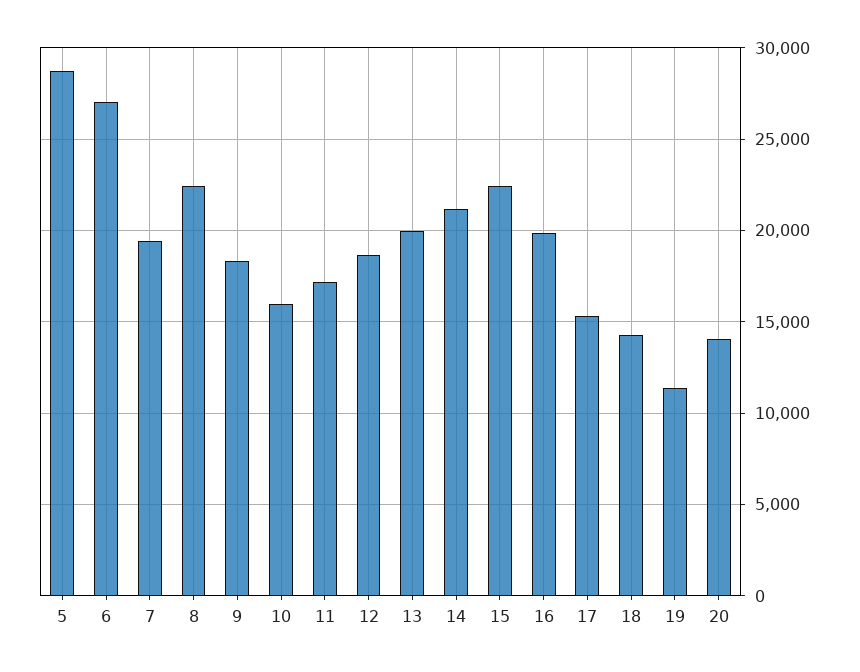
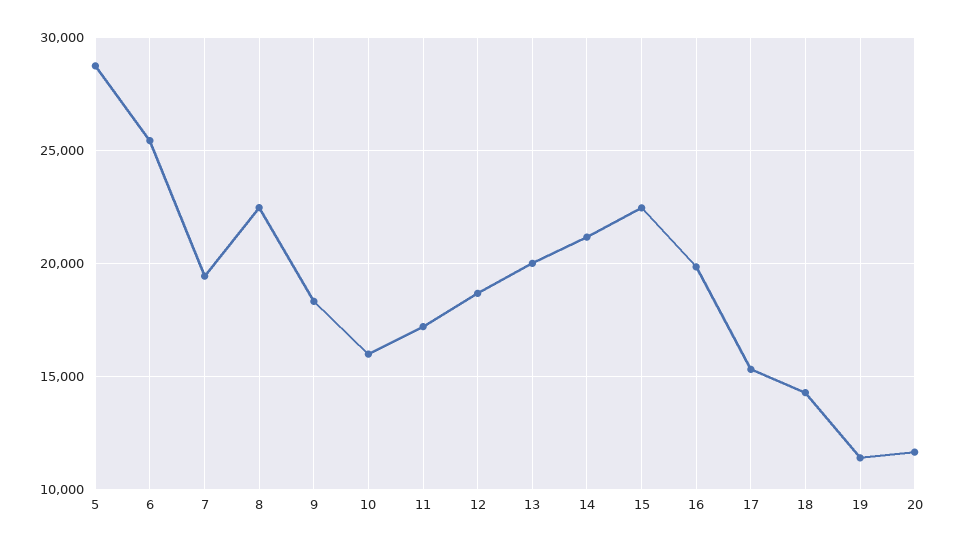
  {
    "5": 28500,
-   "6": 27000,
+   "6": 25500,
    "7": 19500,
    "8": 22500,
    "9": 18500,
    "10": 16000,
    "11": 17000,
    "12": 18500,
    "13": 20000,
    "14": 21000,
    "15": 22500,
    "16": 20000,
    "17": 15500,
    "18": 14500,
    "19": 11500,
-   "20": 14000
+   "20": 11500
  }

